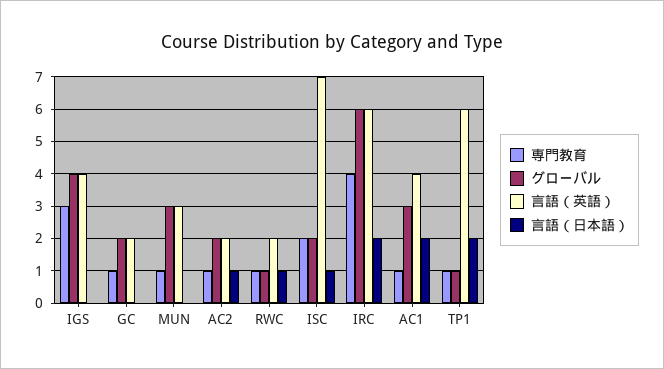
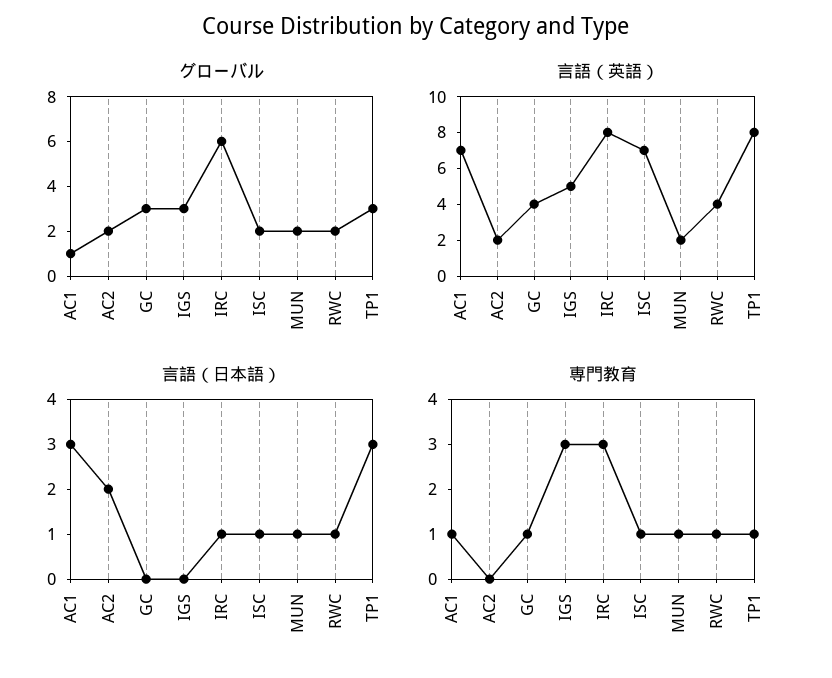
  {
    "専門教育": {
      "IGS": 3,
      "GC": 1,
      "MUN": 1,
-     "AC2": 1,
+     "AC2": 0,
      "RWC": 1,
-     "ISC": 2,
+     "ISC": 1,
-     "IRC": 4,
+     "IRC": 3,
      "AC1": 1,
      "TP1": 1
    },
    "グローバル": {
-     "IGS": 4,
+     "IGS": 3,
-     "GC": 2,
+     "GC": 3,
-     "MUN": 3,
+     "MUN": 2,
      "AC2": 2,
-     "RWC": 1,
+     "RWC": 2,
      "ISC": 2,
      "IRC": 6,
-     "AC1": 3,
+     "AC1": 1,
-     "TP1": 1
+     "TP1": 3
    },
    "言語（英語）": {
-     "IGS": 4,
+     "IGS": 5,
-     "GC": 2,
+     "GC": 4,
-     "MUN": 3,
+     "MUN": 2,
      "AC2": 2,
-     "RWC": 2,
+     "RWC": 4,
      "ISC": 7,
-     "IRC": 6,
+     "IRC": 8,
-     "AC1": 4,
+     "AC1": 7,
-     "TP1": 6
+     "TP1": 8
    },
    "言語（日本語）": {
      "IGS": 0,
      "GC": 0,
-     "MUN": 0,
+     "MUN": 1,
-     "AC2": 1,
+     "AC2": 2,
      "RWC": 1,
      "ISC": 1,
-     "IRC": 2,
+     "IRC": 1,
-     "AC1": 2,
+     "AC1": 3,
-     "TP1": 2
+     "TP1": 3
    }
  }

